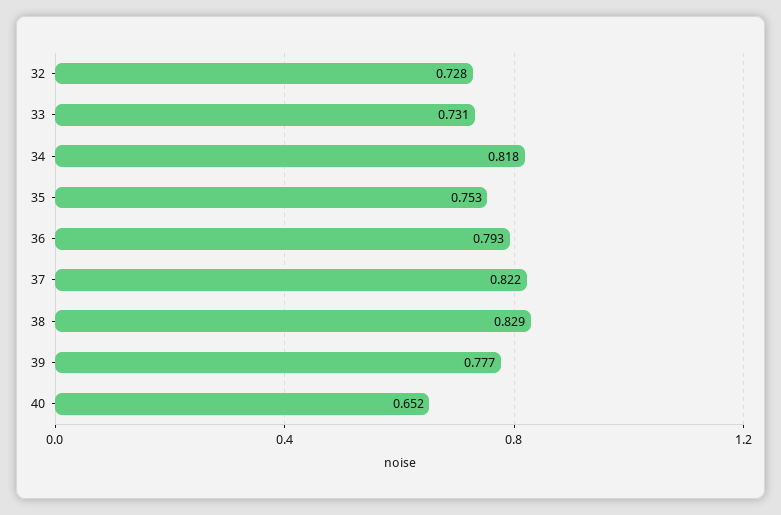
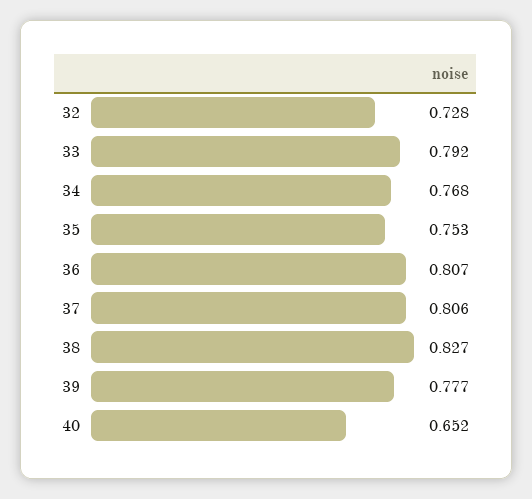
  {
    "32": 0.728,
-   "33": 0.731,
+   "33": 0.792,
-   "34": 0.818,
+   "34": 0.768,
    "35": 0.753,
-   "36": 0.793,
+   "36": 0.807,
-   "37": 0.822,
+   "37": 0.806,
-   "38": 0.829,
+   "38": 0.827,
    "39": 0.777,
    "40": 0.652
  }

